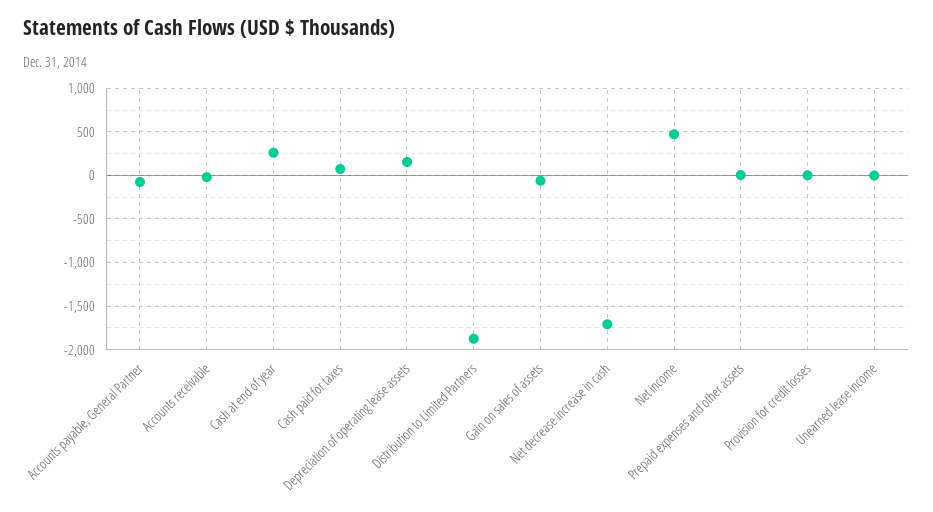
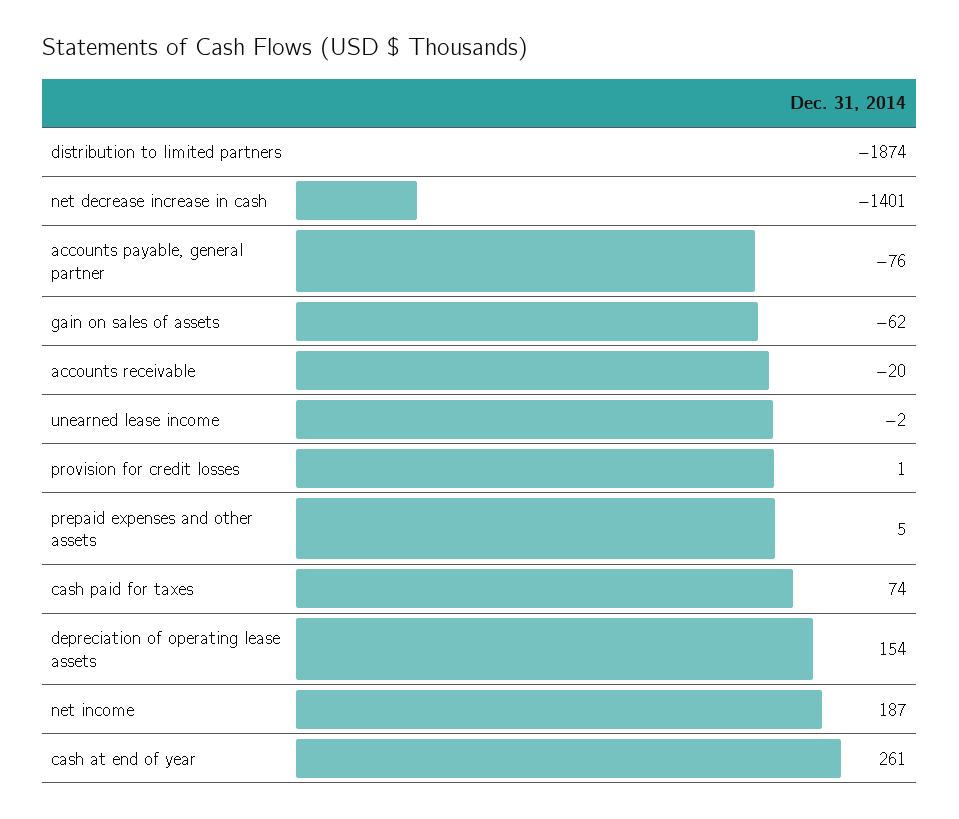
  {
    "Accounts payable, General Partner": -76,
    "Accounts receivable": -20,
    "Cash at end of year": 261,
    "Cash paid for taxes": 74,
    "Depreciation of operating lease assets": 154,
    "Distribution to Limited Partners": -1874,
    "Gain on sales of assets": -62,
-   "Net decrease increase in cash": -1700,
+   "Net decrease increase in cash": -1401,
-   "Net income": 500,
+   "Net income": 187,
    "Prepaid expenses and other assets": 5,
    "Provision for credit losses": 1,
    "Unearned lease income": -2
  }

